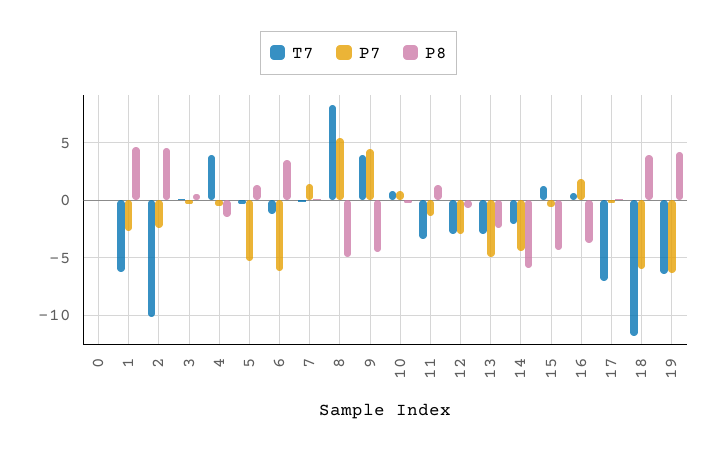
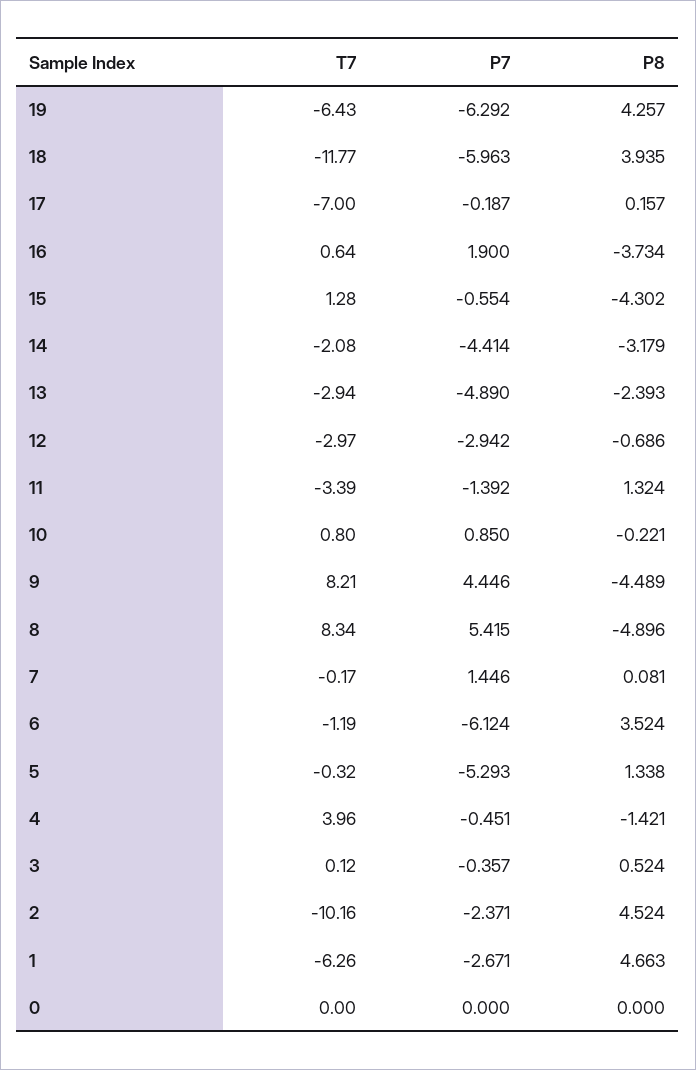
  {
    "T7": {
      "0": 0,
      "1": -6.26,
      "2": -10.16,
      "3": 0.12,
      "4": 3.96,
      "5": -0.32,
      "6": -1.19,
      "7": -0.17,
      "8": 8.34,
-     "9": 4,
+     "9": 8.21,
      "10": 0.8,
      "11": -3.39,
      "12": -2.97,
      "13": -2.94,
      "14": -2.08,
      "15": 1.28,
      "16": 0.64,
      "17": -7,
      "18": -11.77,
      "19": -6.43
    },
    "P7": {
      "0": 0,
      "1": -2.671,
      "2": -2.371,
      "3": -0.357,
      "4": -0.451,
      "5": -5.293,
      "6": -6.124,
      "7": 1.446,
      "8": 5.415,
      "9": 4.446,
      "10": 0.85,
      "11": -1.392,
      "12": -2.942,
      "13": -4.89,
      "14": -4.414,
      "15": -0.554,
      "16": 1.9,
      "17": -0.187,
      "18": -5.963,
      "19": -6.292
    },
    "P8": {
      "0": 0,
      "1": 4.663,
      "2": 4.524,
      "3": 0.524,
      "4": -1.421,
      "5": 1.338,
      "6": 3.524,
      "7": 0.081,
      "8": -4.896,
      "9": -4.489,
      "10": -0.221,
      "11": 1.324,
      "12": -0.686,
      "13": -2.393,
-     "14": -6,
+     "14": -3.179,
      "15": -4.302,
      "16": -3.734,
      "17": 0.157,
      "18": 3.935,
      "19": 4.257
    }
  }

